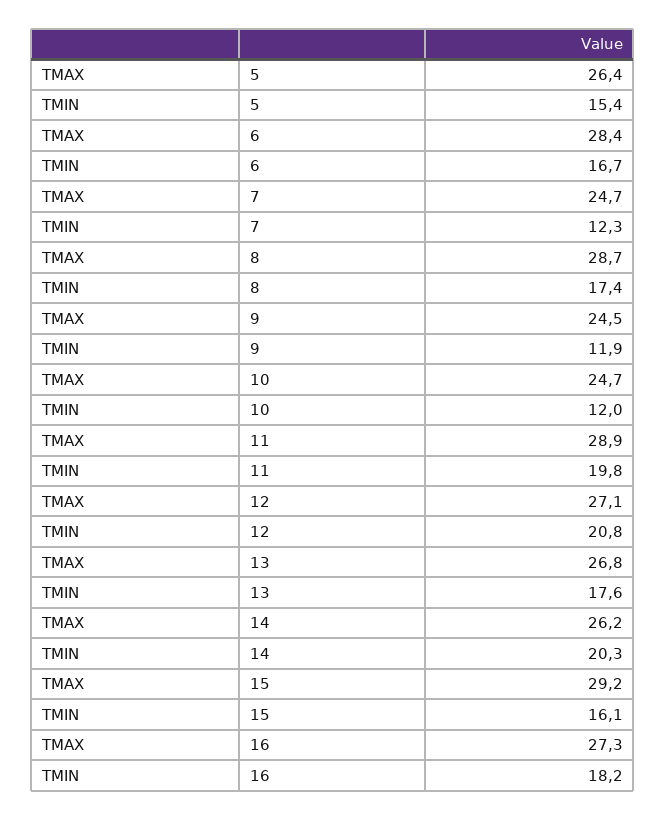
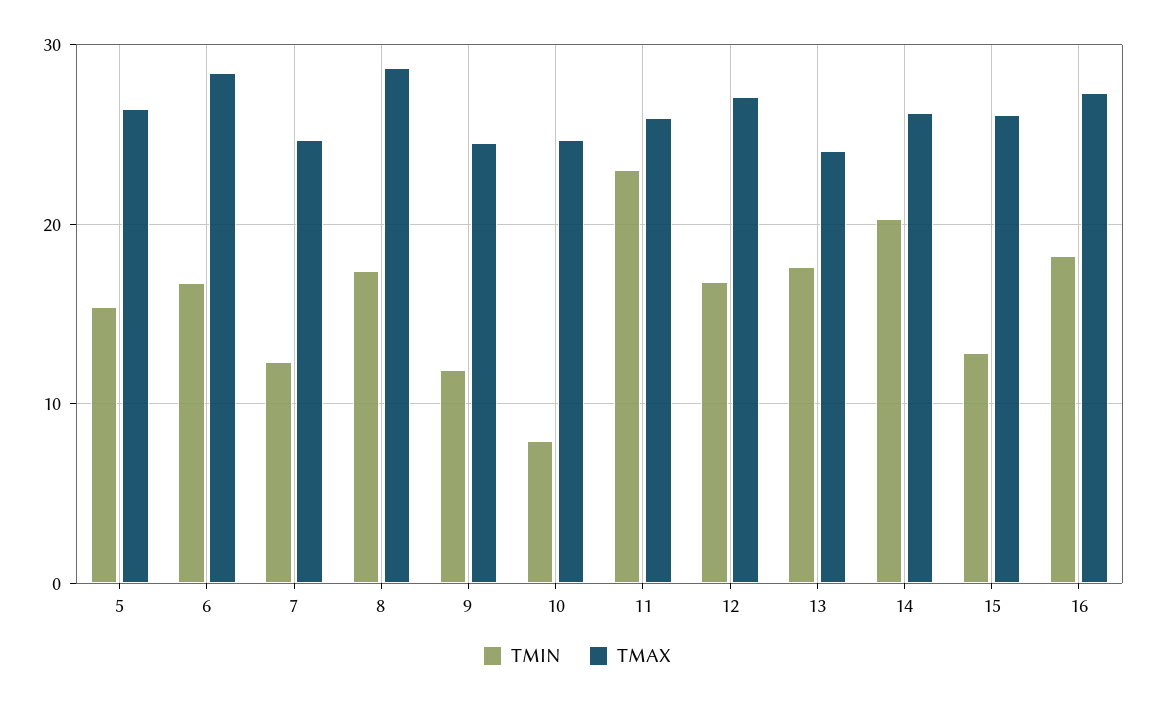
  {
    "TMAX": {
      "5": 26.4,
      "6": 28.4,
      "7": 24.7,
      "8": 28.7,
      "9": 24.5,
      "10": 24.7,
-     "11": 28.9,
+     "11": 26,
      "12": 27.1,
-     "13": 26.8,
+     "13": 24,
      "14": 26.2,
-     "15": 29.2,
+     "15": 26,
      "16": 27.3
    },
    "TMIN": {
      "5": 15.4,
      "6": 16.7,
      "7": 12.3,
      "8": 17.4,
      "9": 11.9,
-     "10": 12,
+     "10": 8,
-     "11": 19.8,
+     "11": 23,
-     "12": 20.8,
+     "12": 17,
      "13": 17.6,
      "14": 20.3,
-     "15": 16.1,
+     "15": 13,
      "16": 18.2
    }
  }

